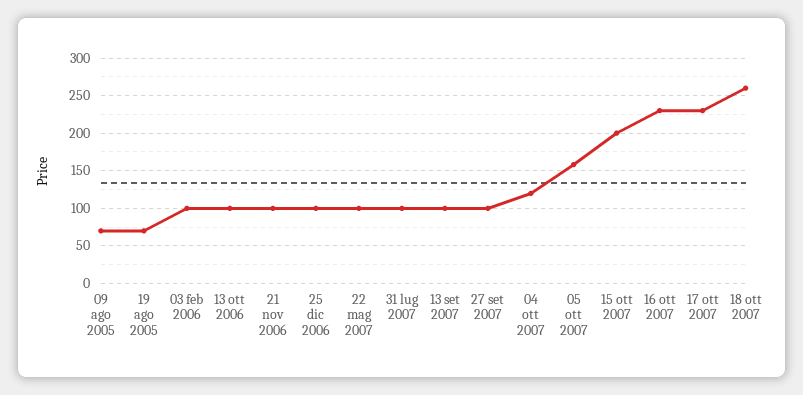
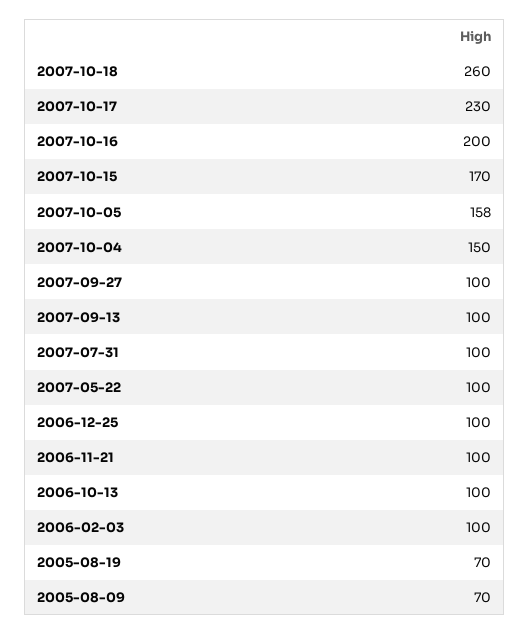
  {
    "09 ago 2005": 70,
    "19 ago 2005": 70,
    "03 feb 2006": 100,
    "13 ott 2006": 100,
    "21 nov 2006": 100,
    "25 dic 2006": 100,
    "22 mag 2007": 100,
    "31 lug 2007": 100,
    "13 set 2007": 100,
    "27 set 2007": 100,
-   "04 ott 2007": 120,
+   "04 ott 2007": 150,
    "05 ott 2007": 158,
-   "15 ott 2007": 200,
+   "15 ott 2007": 170,
-   "16 ott 2007": 230,
+   "16 ott 2007": 200,
    "17 ott 2007": 230,
    "18 ott 2007": 260
  }

